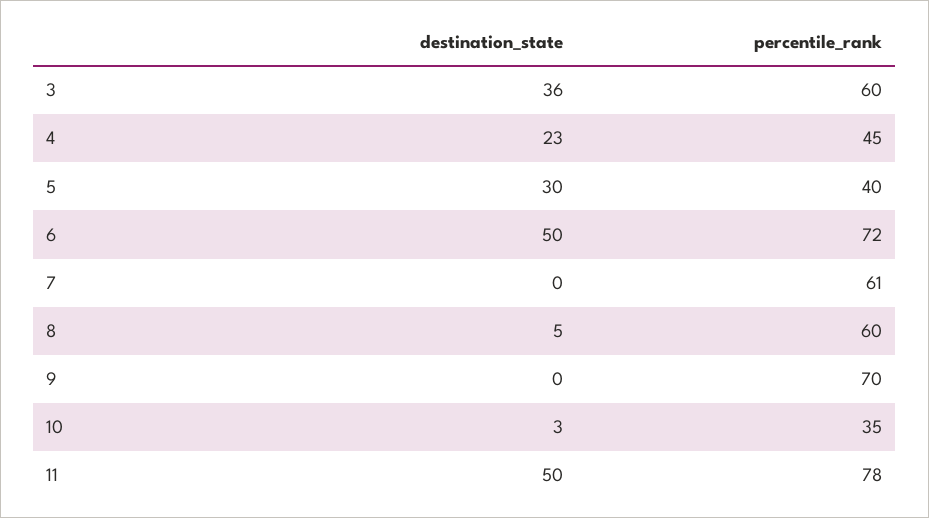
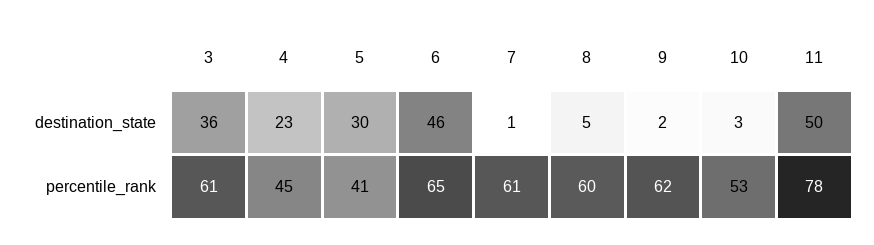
  {
    "destination_state": {
      "3": 36,
      "4": 23,
      "5": 30,
-     "6": 50,
+     "6": 46,
-     "7": 0,
+     "7": 1,
      "8": 5,
-     "9": 0,
+     "9": 2,
      "10": 3,
      "11": 50
    },
    "percentile_rank": {
-     "3": 60,
+     "3": 61,
      "4": 45,
-     "5": 40,
+     "5": 41,
-     "6": 72,
+     "6": 65,
      "7": 61,
      "8": 60,
-     "9": 70,
+     "9": 62,
-     "10": 35,
+     "10": 53,
      "11": 78
    }
  }

